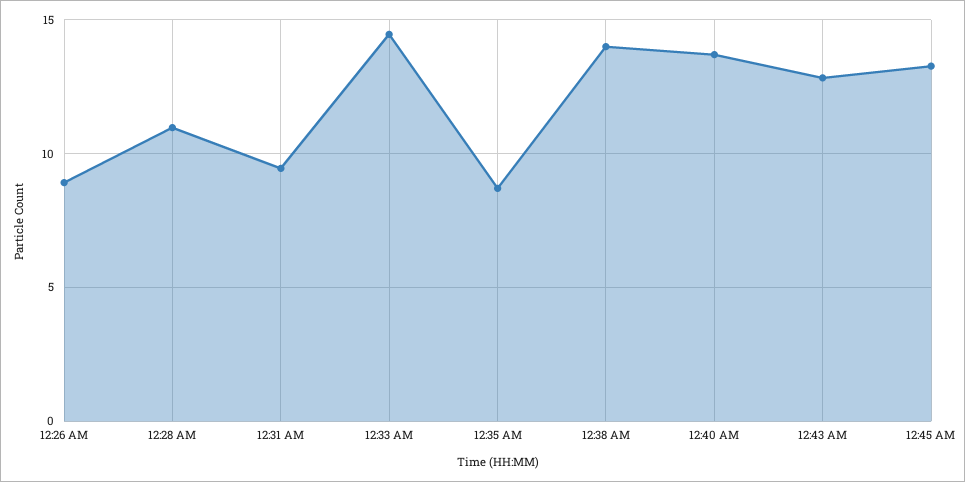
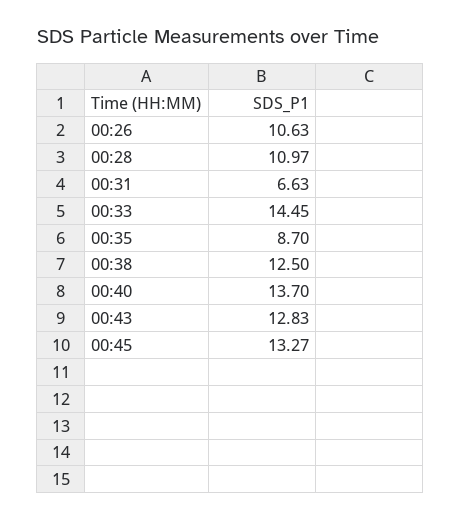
  {
-   "12:26 AM": 9,
+   "12:26 AM": 10.63,
    "12:28 AM": 10.97,
-   "12:31 AM": 9.5,
+   "12:31 AM": 6.63,
    "12:33 AM": 14.45,
    "12:35 AM": 8.7,
-   "12:38 AM": 14,
+   "12:38 AM": 12.5,
    "12:40 AM": 13.7,
    "12:43 AM": 12.83,
    "12:45 AM": 13.27
  }

